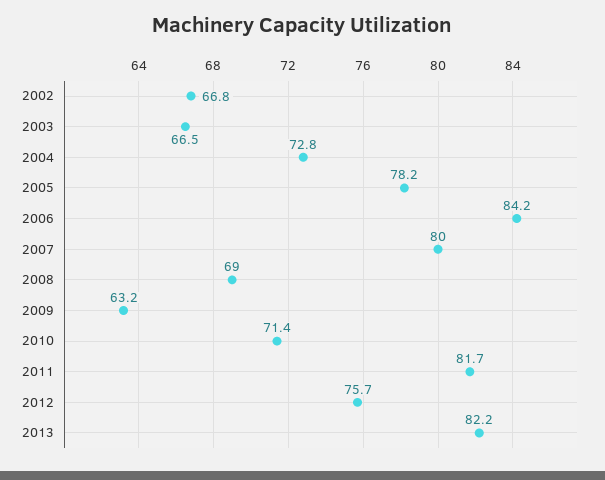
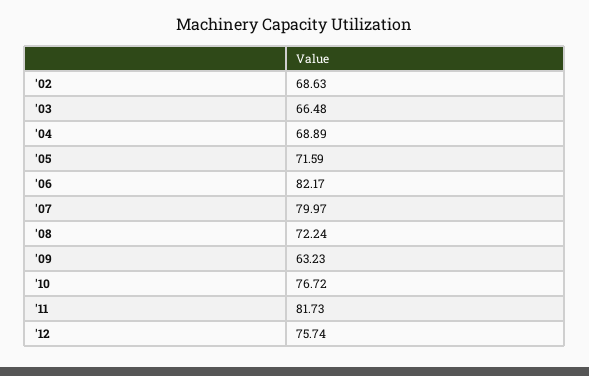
  {
-   "2002": 66.8,
+   "2002": 68.63,
    "2003": 66.48,
-   "2004": 72.8,
+   "2004": 68.89,
-   "2005": 78.2,
+   "2005": 71.59,
-   "2006": 84.2,
+   "2006": 82.17,
    "2007": 79.97,
-   "2008": 69,
+   "2008": 72.24,
    "2009": 63.23,
-   "2010": 71.4,
+   "2010": 76.72,
    "2011": 81.73,
-   "2012": 75.74,
+   "2012": 75.74
-   "2013": 82.2
  }

